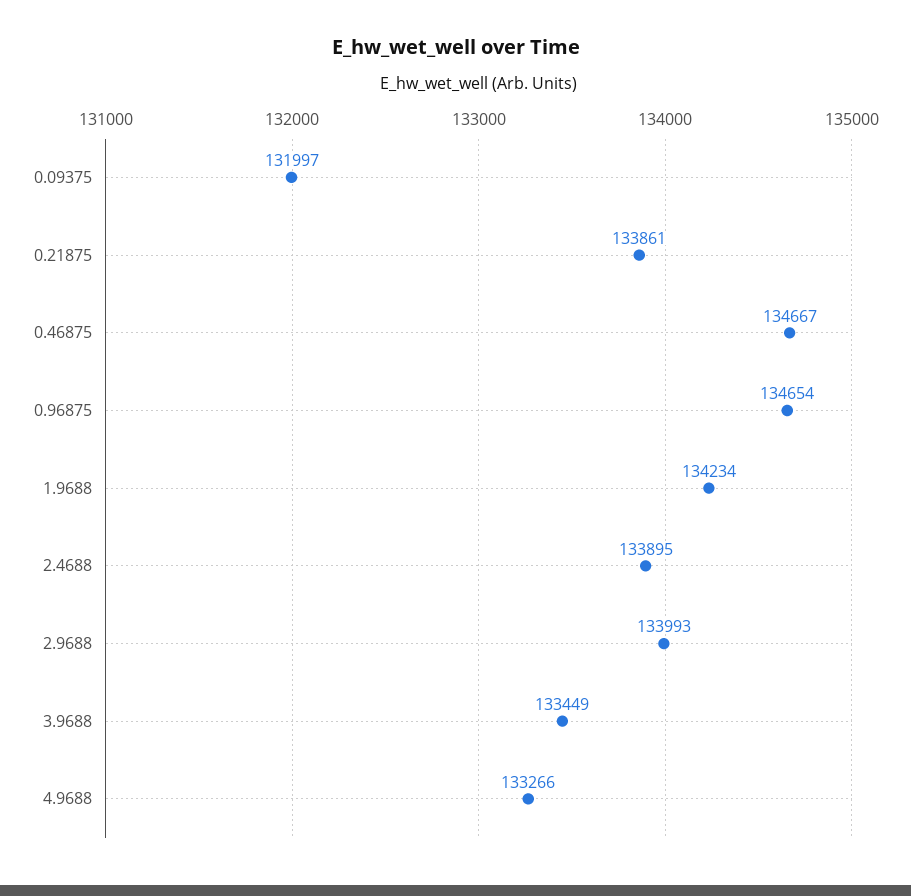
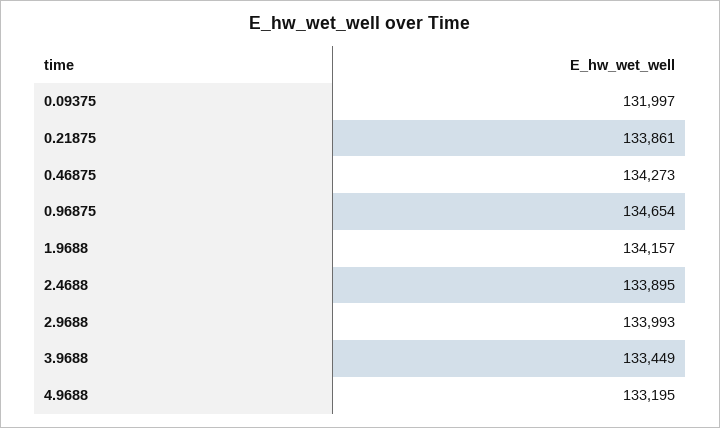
  {
    "0.09375": 131997,
    "0.21875": 133861,
-   "0.46875": 134667,
+   "0.46875": 134273,
    "0.96875": 134654,
-   "1.9688": 134234,
+   "1.9688": 134157,
    "2.4688": 133895,
    "2.9688": 133993,
    "3.9688": 133449,
-   "4.9688": 133266
+   "4.9688": 133195
  }

